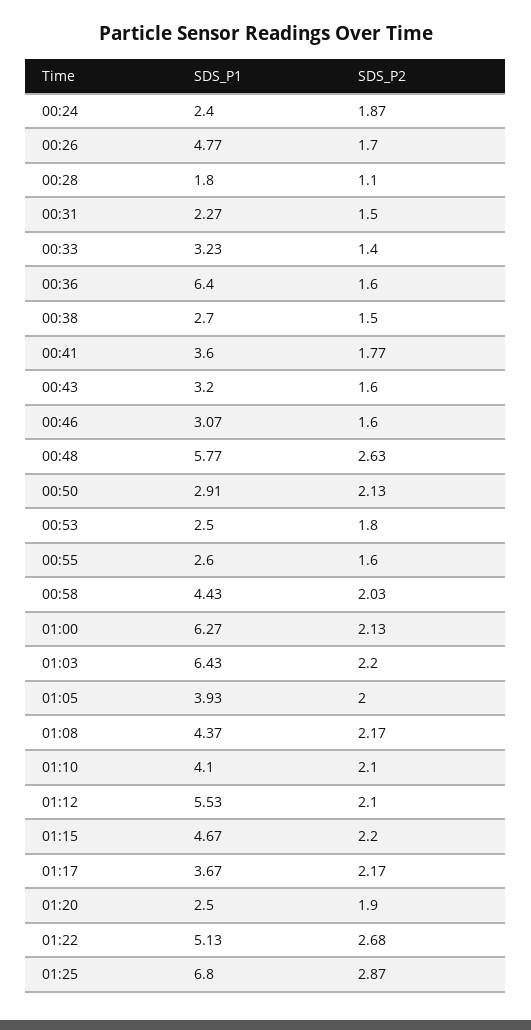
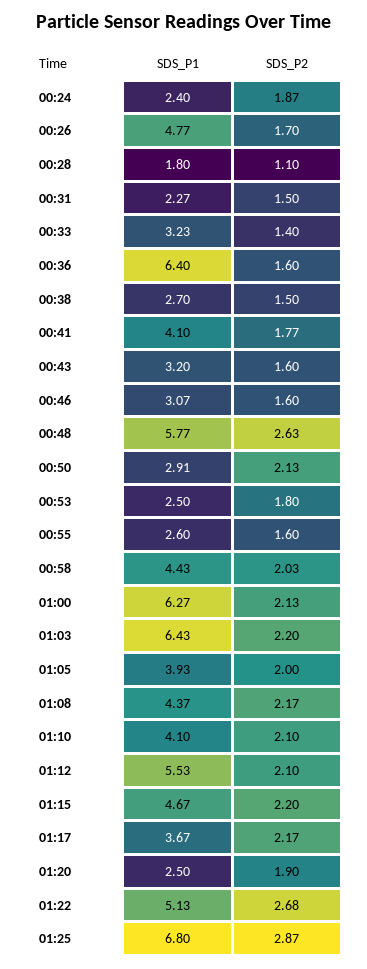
  {
    "SDS_P1": {
      "00:24": 2.4,
      "00:26": 4.77,
      "00:28": 1.8,
      "00:31": 2.27,
      "00:33": 3.23,
      "00:36": 6.4,
      "00:38": 2.7,
-     "00:41": 3.6,
+     "00:41": 4.1,
      "00:43": 3.2,
      "00:46": 3.07,
      "00:48": 5.77,
      "00:50": 2.91,
      "00:53": 2.5,
      "00:55": 2.6,
      "00:58": 4.43,
      "01:00": 6.27,
      "01:03": 6.43,
      "01:05": 3.93,
      "01:08": 4.37,
      "01:10": 4.1,
      "01:12": 5.53,
      "01:15": 4.67,
      "01:17": 3.67,
      "01:20": 2.5,
      "01:22": 5.13,
      "01:25": 6.8
    },
    "SDS_P2": {
      "00:24": 1.87,
      "00:26": 1.7,
      "00:28": 1.1,
      "00:31": 1.5,
      "00:33": 1.4,
      "00:36": 1.6,
      "00:38": 1.5,
      "00:41": 1.77,
      "00:43": 1.6,
      "00:46": 1.6,
      "00:48": 2.63,
      "00:50": 2.13,
      "00:53": 1.8,
      "00:55": 1.6,
      "00:58": 2.03,
      "01:00": 2.13,
      "01:03": 2.2,
      "01:05": 2,
      "01:08": 2.17,
      "01:10": 2.1,
      "01:12": 2.1,
      "01:15": 2.2,
      "01:17": 2.17,
      "01:20": 1.9,
      "01:22": 2.68,
      "01:25": 2.87
    }
  }

